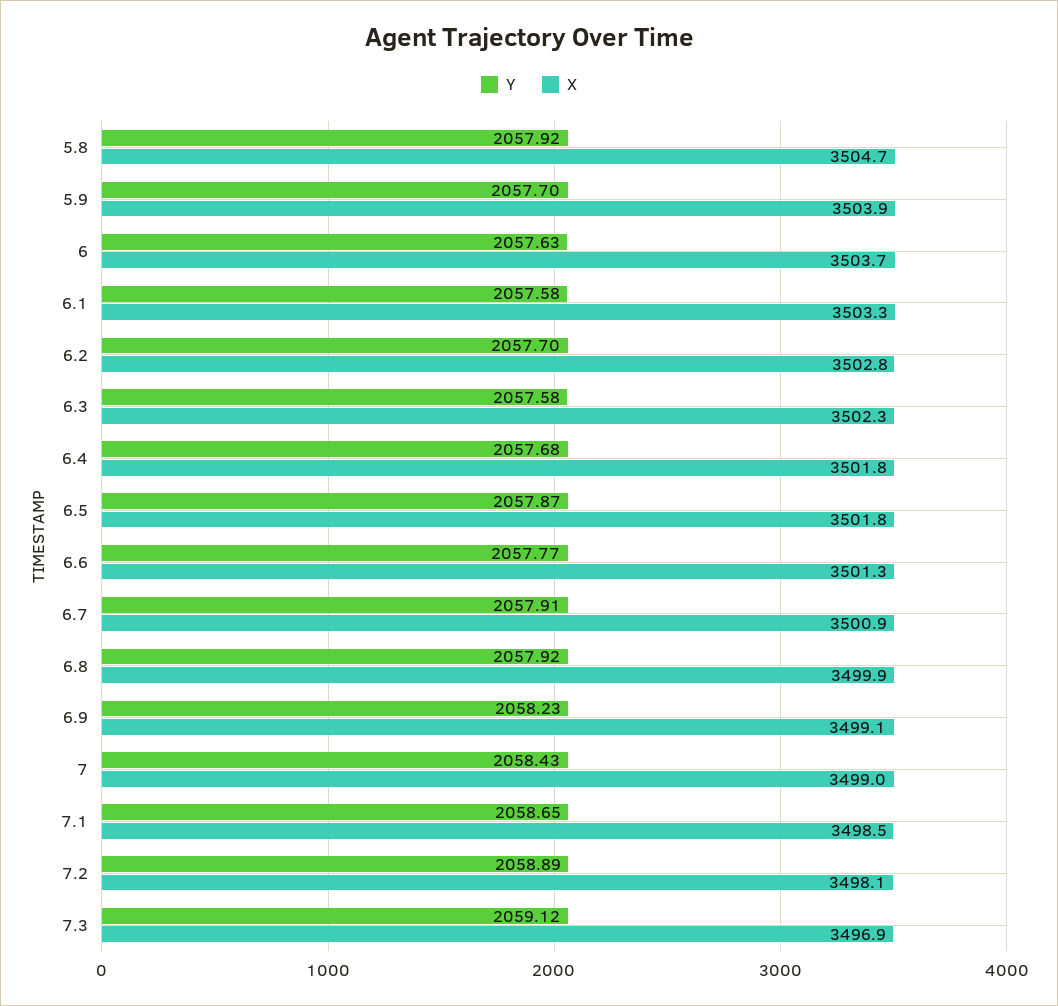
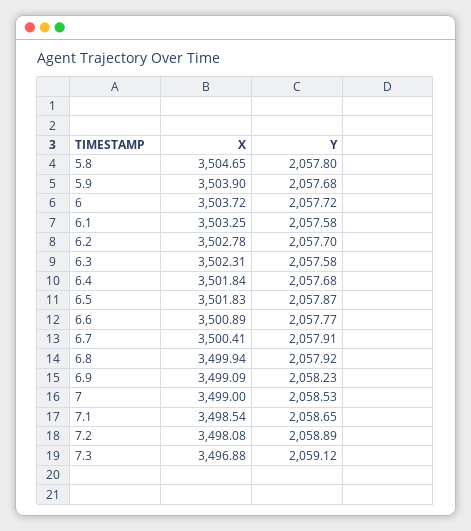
  {
    "Y": {
-     "5.8": 2057.92,
+     "5.8": 2057.8,
-     "5.9": 2057.7,
+     "5.9": 2057.68,
-     "6": 2057.63,
+     "6": 2057.72,
      "6.1": 2057.58,
      "6.2": 2057.7,
      "6.3": 2057.58,
      "6.4": 2057.68,
      "6.5": 2057.87,
      "6.6": 2057.77,
      "6.7": 2057.91,
      "6.8": 2057.92,
      "6.9": 2058.23,
-     "7": 2058.43,
+     "7": 2058.53,
      "7.1": 2058.65,
      "7.2": 2058.89,
      "7.3": 2059.12
    },
    "X": {
      "5.8": 3504.65,
      "5.9": 3503.9,
      "6": 3503.72,
      "6.1": 3503.25,
      "6.2": 3502.78,
      "6.3": 3502.31,
      "6.4": 3501.84,
      "6.5": 3501.83,
-     "6.6": 3501.3,
+     "6.6": 3500.89,
-     "6.7": 3500.9,
+     "6.7": 3500.41,
      "6.8": 3499.94,
      "6.9": 3499.09,
      "7": 3499,
      "7.1": 3498.54,
      "7.2": 3498.08,
      "7.3": 3496.88
    }
  }

